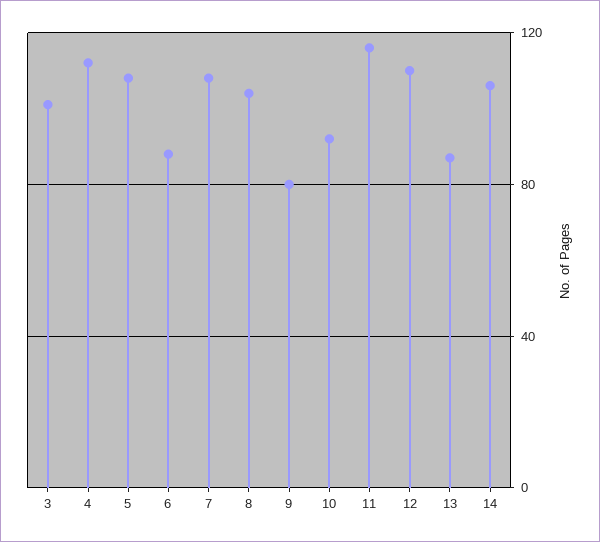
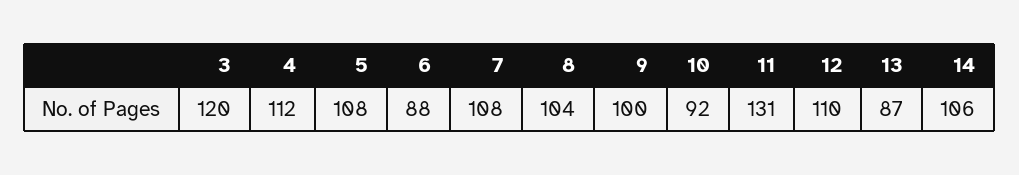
  {
-   "3": 100,
+   "3": 120,
    "4": 112,
    "5": 108,
    "6": 88,
    "7": 108,
    "8": 104,
-   "9": 80,
+   "9": 100,
    "10": 92,
-   "11": 115,
+   "11": 131,
    "12": 110,
    "13": 87,
    "14": 106
  }

